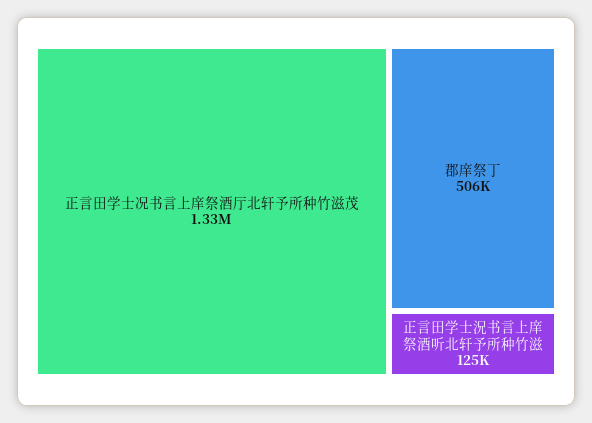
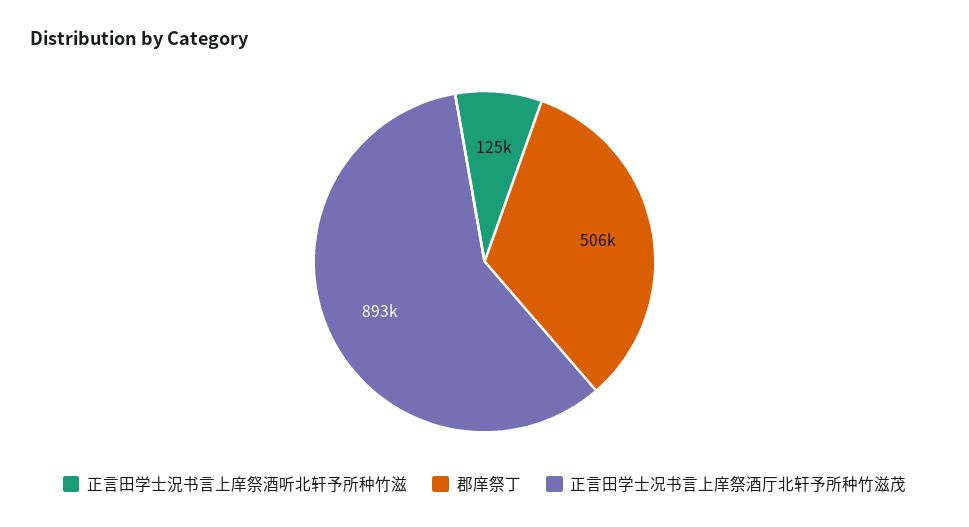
  {
-   "正言田学士况书言上庠祭酒厅北轩予所种竹滋茂": 1330000,
+   "正言田学士况书言上庠祭酒厅北轩予所种竹滋茂": 893000,
    "郡庠祭丁": 506000,
    "正言田学士況书言上庠祭酒听北轩予所种竹滋": 125000
  }

